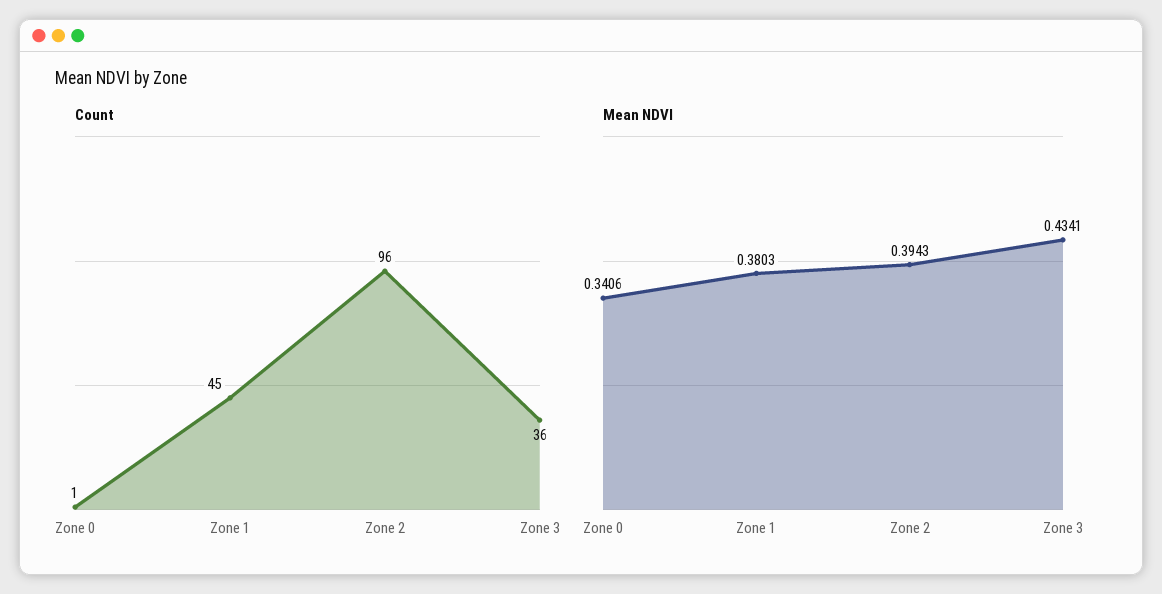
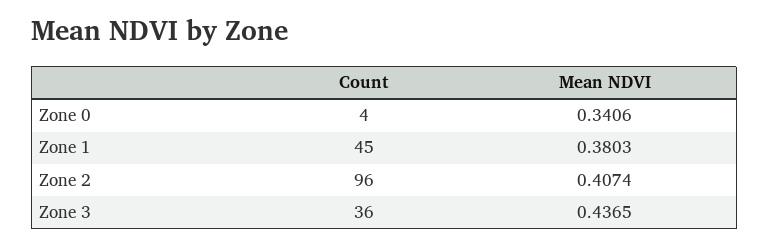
  {
    "Count": {
-     "Zone 0": 1,
+     "Zone 0": 4,
      "Zone 1": 45,
      "Zone 2": 96,
      "Zone 3": 36
    },
    "Mean NDVI": {
      "Zone 0": 0.3406,
      "Zone 1": 0.3803,
-     "Zone 2": 0.3943,
+     "Zone 2": 0.4074,
-     "Zone 3": 0.4341
+     "Zone 3": 0.4365
    }
  }

